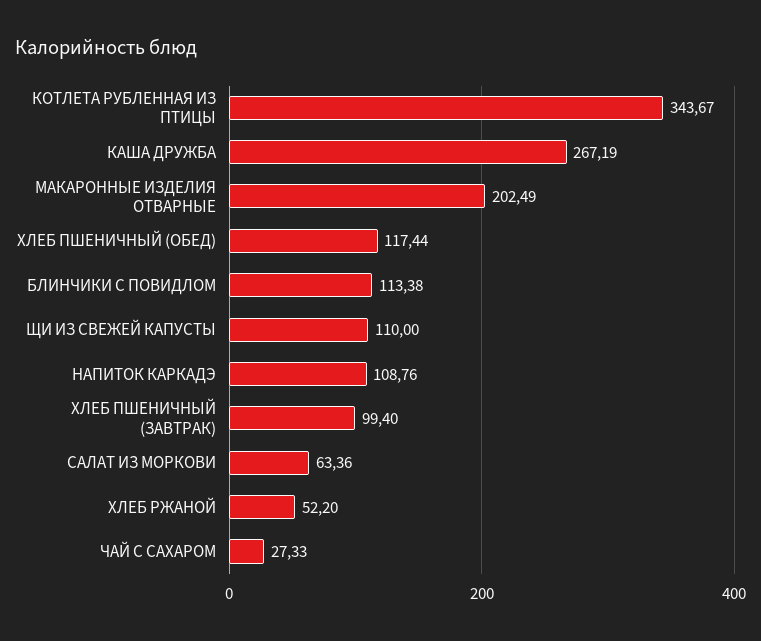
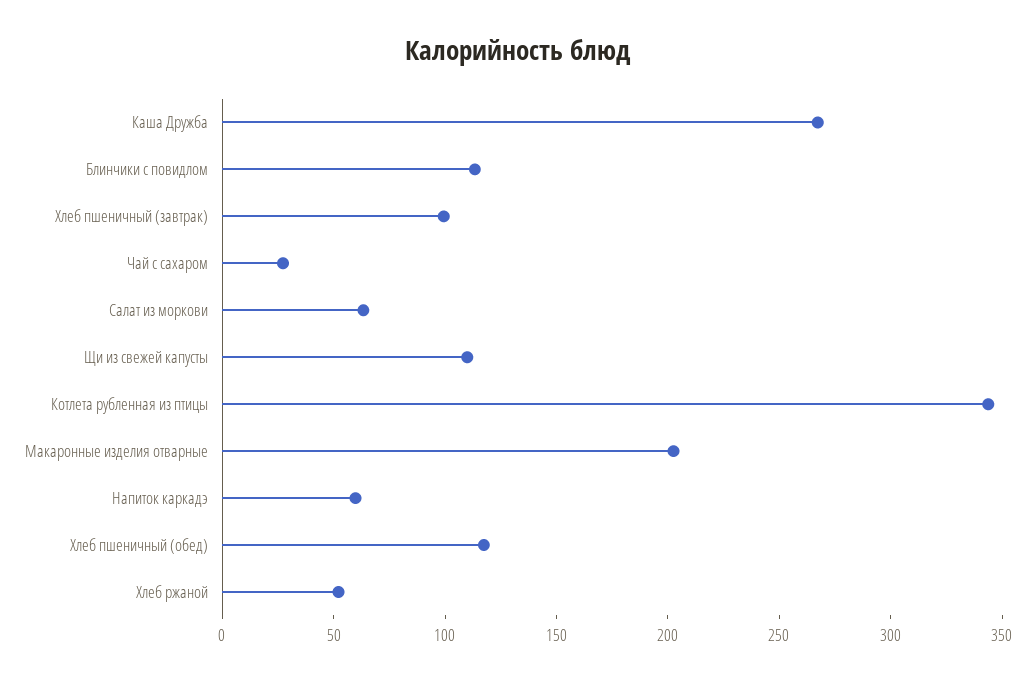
  {
    "КОТЛЕТА РУБЛЕННАЯ ИЗ ПТИЦЫ": 343.67,
    "КАША ДРУЖБА": 267.19,
    "МАКАРОННЫЕ ИЗДЕЛИЯ ОТВАРНЫЕ": 202.49,
    "ХЛЕБ ПШЕНИЧНЫЙ (ОБЕД)": 117.44,
    "БЛИНЧИКИ С ПОВИДЛОМ": 113.38,
    "ЩИ ИЗ СВЕЖЕЙ КАПУСТЫ": 110,
-   "НАПИТОК КАРКАДЭ": 108.76,
+   "НАПИТОК КАРКАДЭ": 60,
    "ХЛЕБ ПШЕНИЧНЫЙ (ЗАВТРАК)": 99.4,
    "САЛАТ ИЗ МОРКОВИ": 63.36,
    "ХЛЕБ РЖАНОЙ": 52.2,
    "ЧАЙ С САХАРОМ": 27.33
  }

